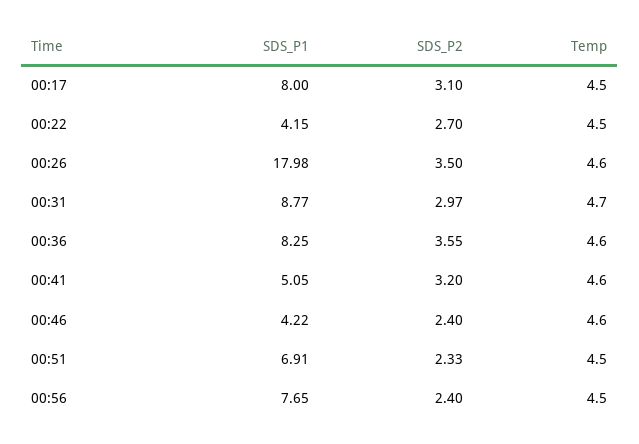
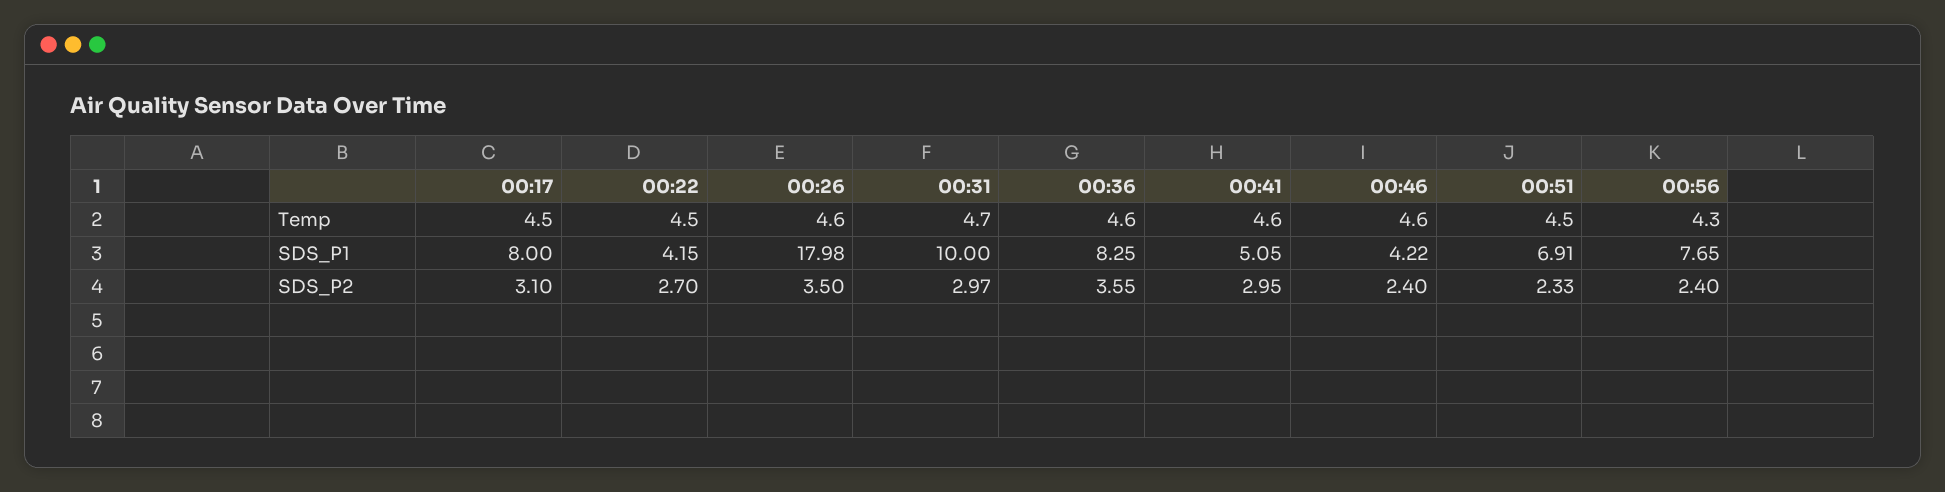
  {
    "SDS_P1": {
      "00:17": 8,
      "00:22": 4.15,
      "00:26": 17.98,
-     "00:31": 8.77,
+     "00:31": 10,
      "00:36": 8.25,
      "00:41": 5.05,
      "00:46": 4.22,
      "00:51": 6.91,
      "00:56": 7.65
    },
    "SDS_P2": {
      "00:17": 3.1,
      "00:22": 2.7,
      "00:26": 3.5,
      "00:31": 2.97,
      "00:36": 3.55,
-     "00:41": 3.2,
+     "00:41": 2.95,
      "00:46": 2.4,
      "00:51": 2.33,
      "00:56": 2.4
    },
    "Temp": {
      "00:17": 4.5,
      "00:22": 4.5,
      "00:26": 4.6,
      "00:31": 4.7,
      "00:36": 4.6,
      "00:41": 4.6,
      "00:46": 4.6,
      "00:51": 4.5,
-     "00:56": 4.5
+     "00:56": 4.3
    }
  }

